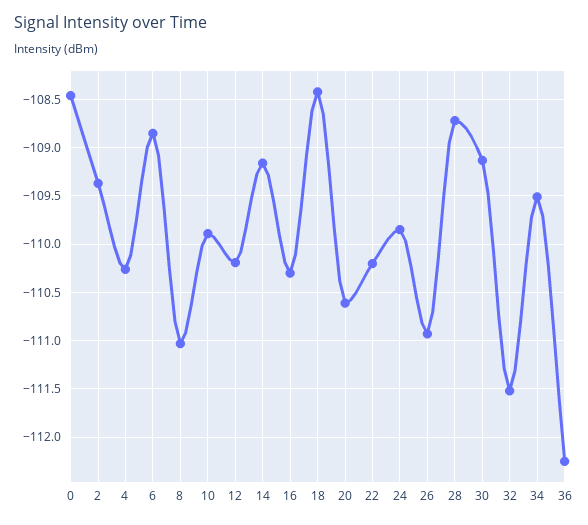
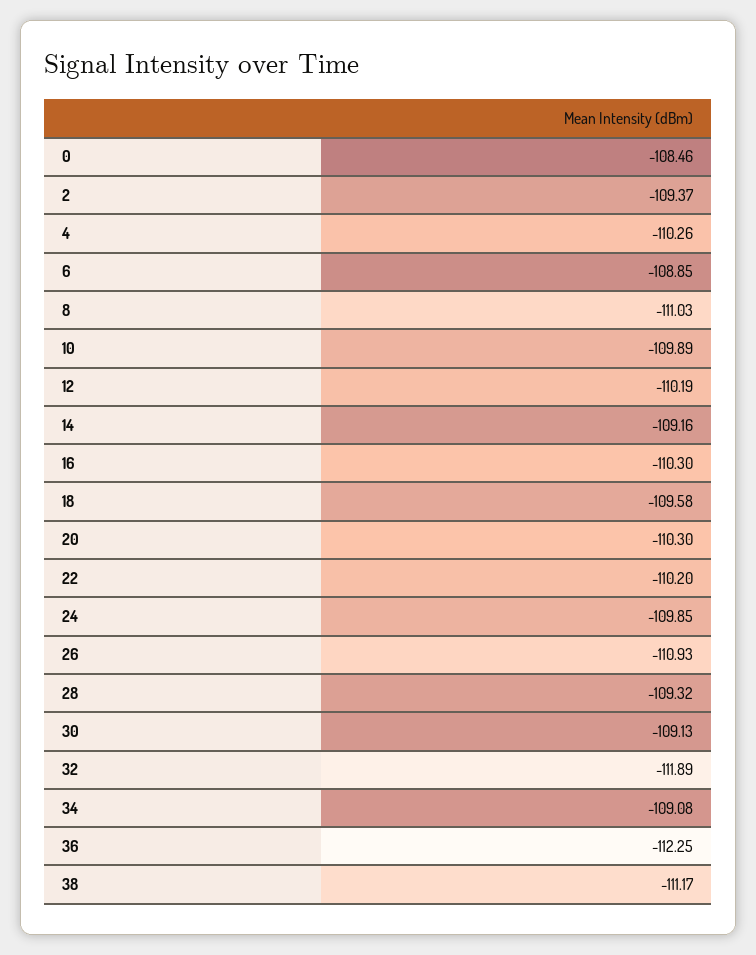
  {
    "0": -108.46,
    "2": -109.37,
    "4": -110.26,
    "6": -108.85,
    "8": -111.03,
    "10": -109.89,
    "12": -110.19,
    "14": -109.16,
    "16": -110.3,
-   "18": -108.4,
+   "18": -109.58,
-   "20": -110.6,
+   "20": -110.3,
    "22": -110.2,
    "24": -109.85,
    "26": -110.93,
-   "28": -108.7,
+   "28": -109.32,
    "30": -109.13,
-   "32": -111.5,
+   "32": -111.89,
-   "34": -109.5,
+   "34": -109.08,
-   "36": -112.25
+   "36": -112.25,
+   "38": -111.17
  }

